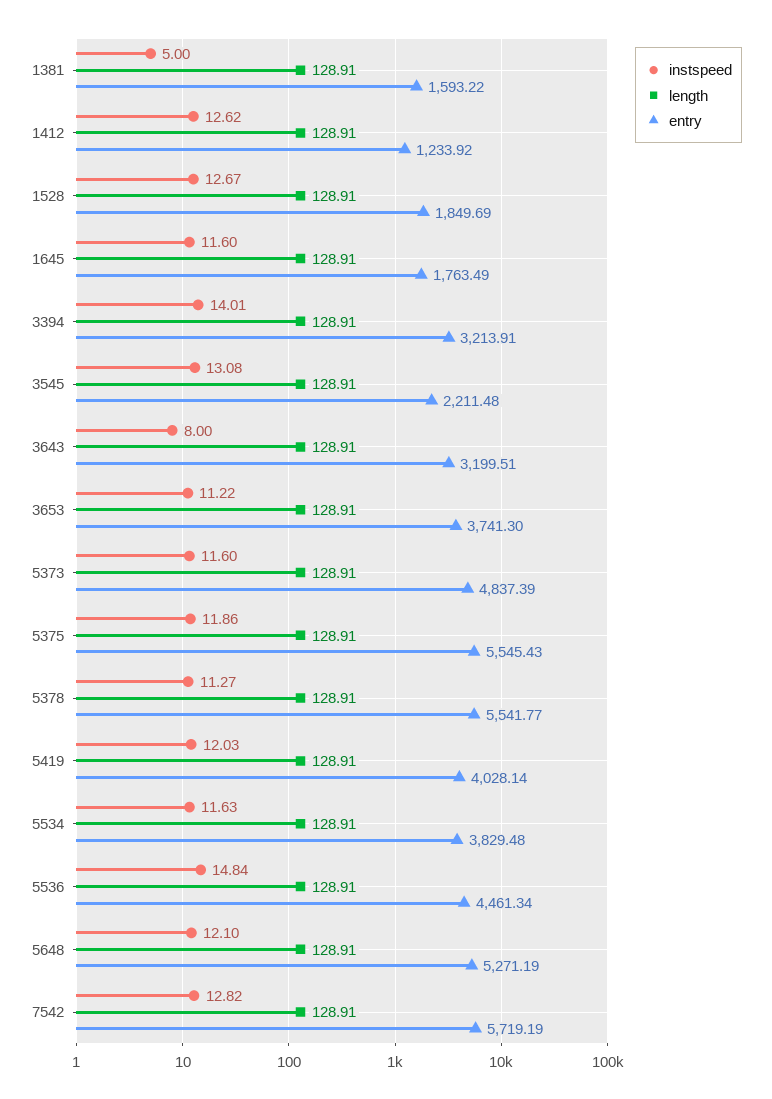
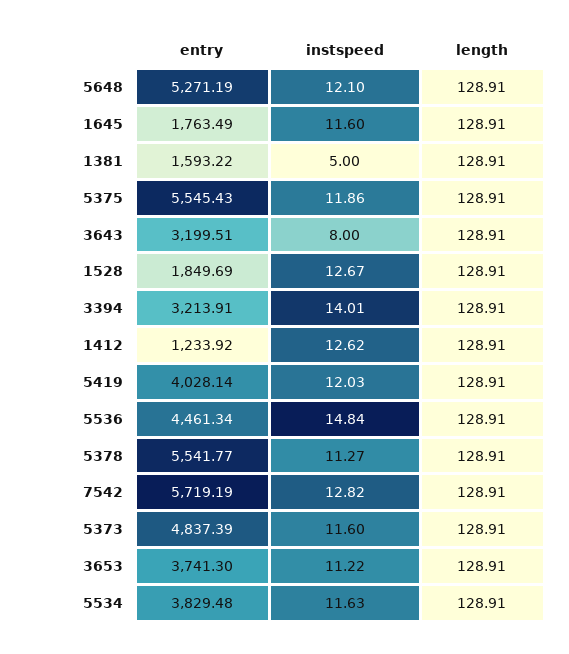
  {
    "instspeed": {
      "1381": 5,
      "1412": 12.62,
      "1528": 12.67,
      "1645": 11.6,
      "3394": 14.01,
-     "3545": 13.08,
      "3643": 8,
      "3653": 11.22,
      "5373": 11.6,
      "5375": 11.86,
      "5378": 11.27,
      "5419": 12.03,
      "5534": 11.63,
      "5536": 14.84,
      "5648": 12.1,
      "7542": 12.82
    },
    "length": {
      "1381": 128.91,
      "1412": 128.91,
      "1528": 128.91,
      "1645": 128.91,
      "3394": 128.91,
-     "3545": 128.91,
      "3643": 128.91,
      "3653": 128.91,
      "5373": 128.91,
      "5375": 128.91,
      "5378": 128.91,
      "5419": 128.91,
      "5534": 128.91,
      "5536": 128.91,
      "5648": 128.91,
      "7542": 128.91
    },
    "entry": {
      "1381": 1593.22,
      "1412": 1233.92,
      "1528": 1849.69,
      "1645": 1763.49,
      "3394": 3213.91,
-     "3545": 2211.48,
      "3643": 3199.51,
      "3653": 3741.3,
      "5373": 4837.39,
      "5375": 5545.43,
      "5378": 5541.77,
      "5419": 4028.14,
      "5534": 3829.48,
      "5536": 4461.34,
      "5648": 5271.19,
      "7542": 5719.19
    }
  }

